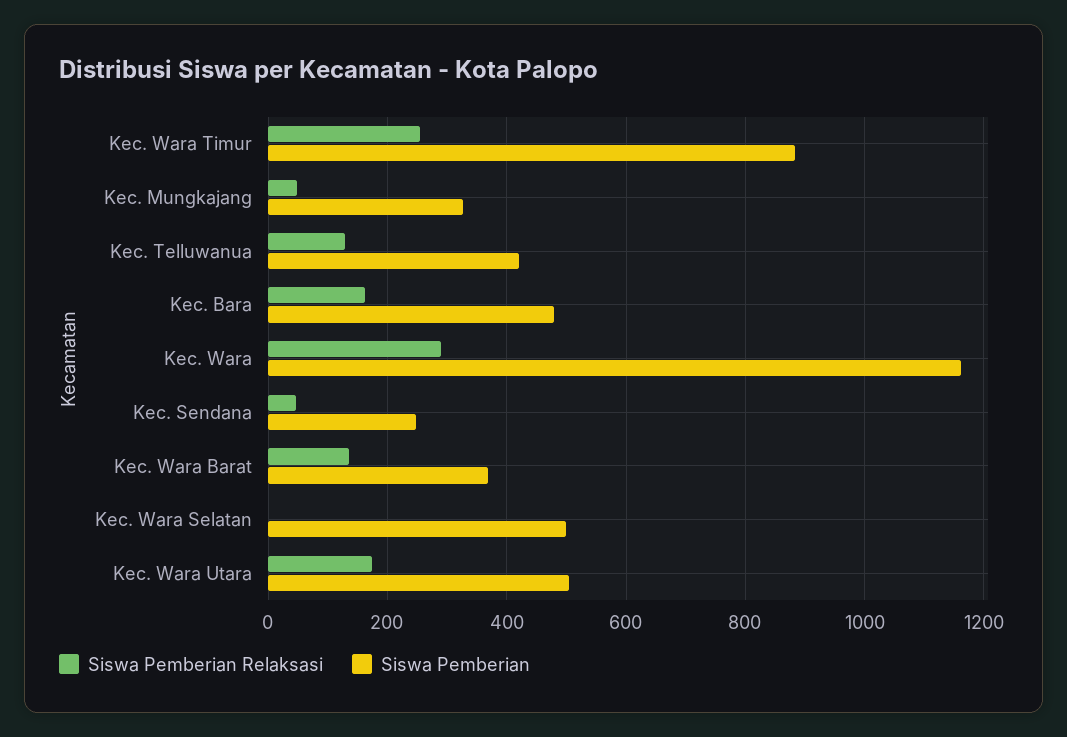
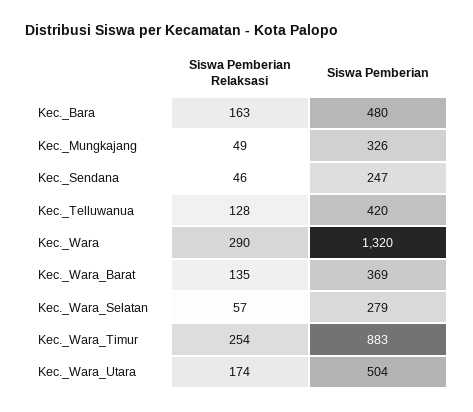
  {
    "Siswa Pemberian Relaksasi": {
      "Kec. Wara Timur": 254,
      "Kec. Mungkajang": 49,
      "Kec. Telluwanua": 128,
      "Kec. Bara": 163,
      "Kec. Wara": 290,
      "Kec. Sendana": 46,
      "Kec. Wara Barat": 135,
-     "Kec. Wara Selatan": 0,
+     "Kec. Wara Selatan": 57,
      "Kec. Wara Utara": 174
    },
    "Siswa Pemberian": {
      "Kec. Wara Timur": 883,
      "Kec. Mungkajang": 326,
      "Kec. Telluwanua": 420,
      "Kec. Bara": 480,
-     "Kec. Wara": 1160,
+     "Kec. Wara": 1320,
      "Kec. Sendana": 247,
      "Kec. Wara Barat": 369,
-     "Kec. Wara Selatan": 500,
+     "Kec. Wara Selatan": 279,
      "Kec. Wara Utara": 504
    }
  }

